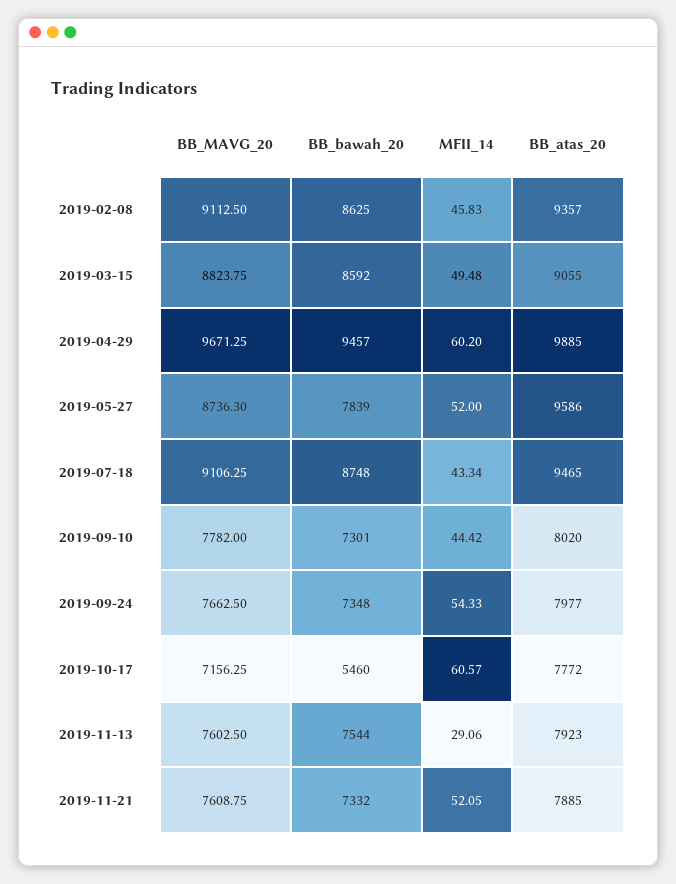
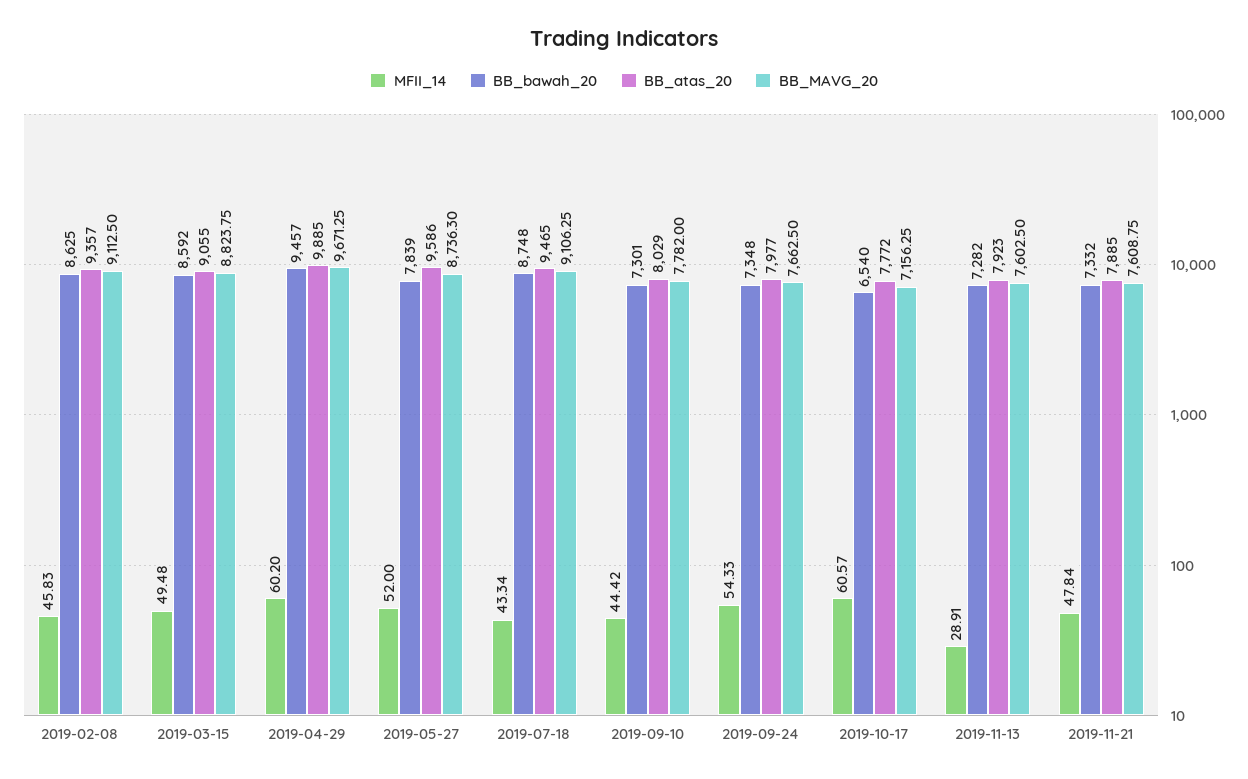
  {
    "BB_MAVG_20": {
      "2019-02-08": 9112.5,
      "2019-03-15": 8823.75,
      "2019-04-29": 9671.25,
      "2019-05-27": 8736.3,
      "2019-07-18": 9106.25,
      "2019-09-10": 7782,
      "2019-09-24": 7662.5,
      "2019-10-17": 7156.25,
      "2019-11-13": 7602.5,
      "2019-11-21": 7608.75
    },
    "BB_bawah_20": {
      "2019-02-08": 8625,
      "2019-03-15": 8592,
      "2019-04-29": 9457,
      "2019-05-27": 7839,
      "2019-07-18": 8748,
      "2019-09-10": 7301,
      "2019-09-24": 7348,
-     "2019-10-17": 5460,
+     "2019-10-17": 6540,
-     "2019-11-13": 7544,
+     "2019-11-13": 7282,
      "2019-11-21": 7332
    },
    "MFII_14": {
      "2019-02-08": 45.83,
      "2019-03-15": 49.48,
      "2019-04-29": 60.2,
      "2019-05-27": 52,
      "2019-07-18": 43.34,
      "2019-09-10": 44.42,
      "2019-09-24": 54.33,
      "2019-10-17": 60.57,
-     "2019-11-13": 29.06,
+     "2019-11-13": 28.91,
-     "2019-11-21": 52.05
+     "2019-11-21": 47.84
    },
    "BB_atas_20": {
      "2019-02-08": 9357,
      "2019-03-15": 9055,
      "2019-04-29": 9885,
      "2019-05-27": 9586,
      "2019-07-18": 9465,
-     "2019-09-10": 8020,
+     "2019-09-10": 8029,
      "2019-09-24": 7977,
      "2019-10-17": 7772,
      "2019-11-13": 7923,
      "2019-11-21": 7885
    }
  }

